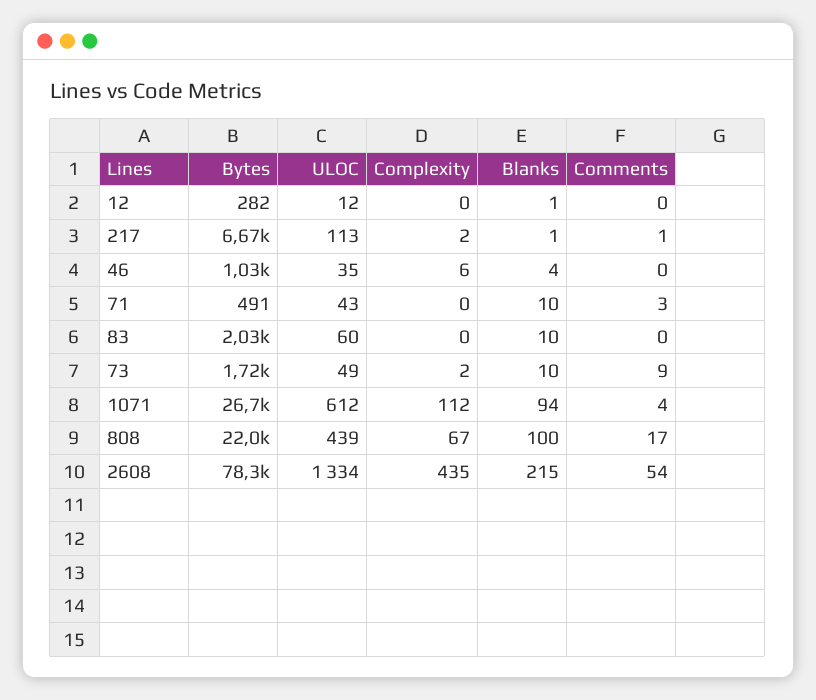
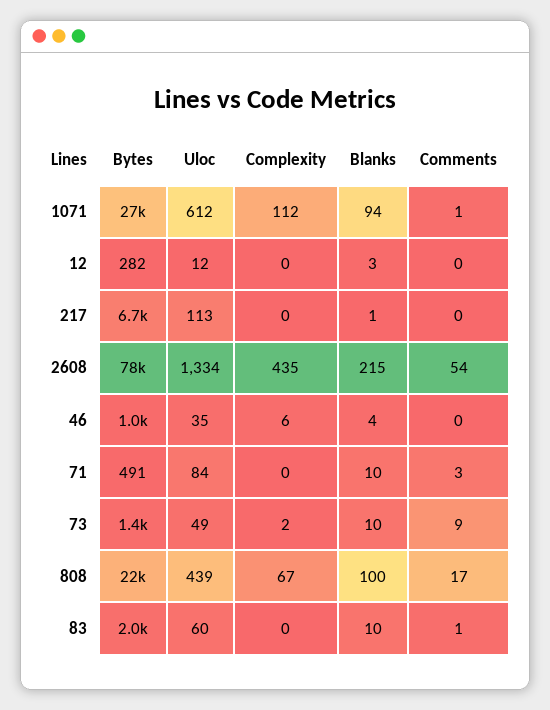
  {
    "Bytes": {
      "12": 282,
      "217": 6670,
      "46": 1030,
      "71": 491,
      "83": 2030,
-     "73": 1720,
+     "73": 1400,
      "1071": 26700,
      "808": 22000,
      "2608": 78300
    },
    "ULOC": {
      "12": 12,
      "217": 113,
      "46": 35,
-     "71": 43,
+     "71": 84,
      "83": 60,
      "73": 49,
      "1071": 612,
      "808": 439,
      "2608": 1334
    },
    "Complexity": {
      "12": 0,
-     "217": 2,
+     "217": 0,
      "46": 6,
      "71": 0,
      "83": 0,
      "73": 2,
      "1071": 112,
      "808": 67,
      "2608": 435
    },
    "Blanks": {
-     "12": 1,
+     "12": 3,
      "217": 1,
      "46": 4,
      "71": 10,
      "83": 10,
      "73": 10,
      "1071": 94,
      "808": 100,
      "2608": 215
    },
    "Comments": {
      "12": 0,
-     "217": 1,
+     "217": 0,
      "46": 0,
      "71": 3,
-     "83": 0,
+     "83": 1,
      "73": 9,
-     "1071": 4,
+     "1071": 1,
      "808": 17,
      "2608": 54
    }
  }

